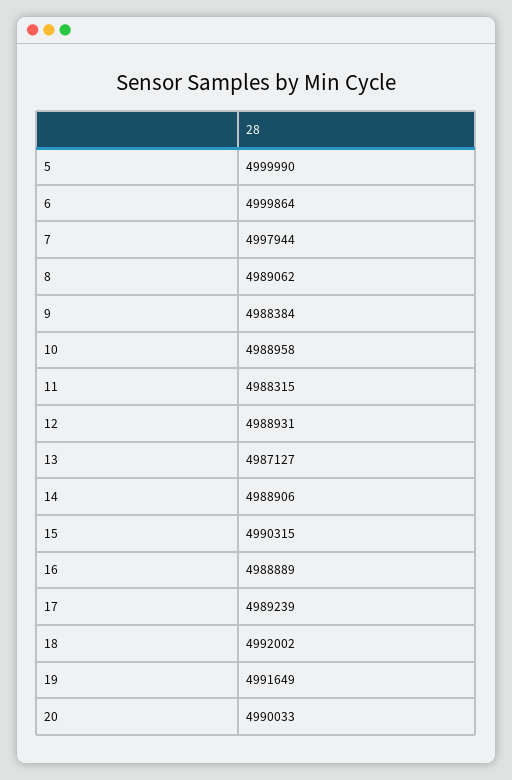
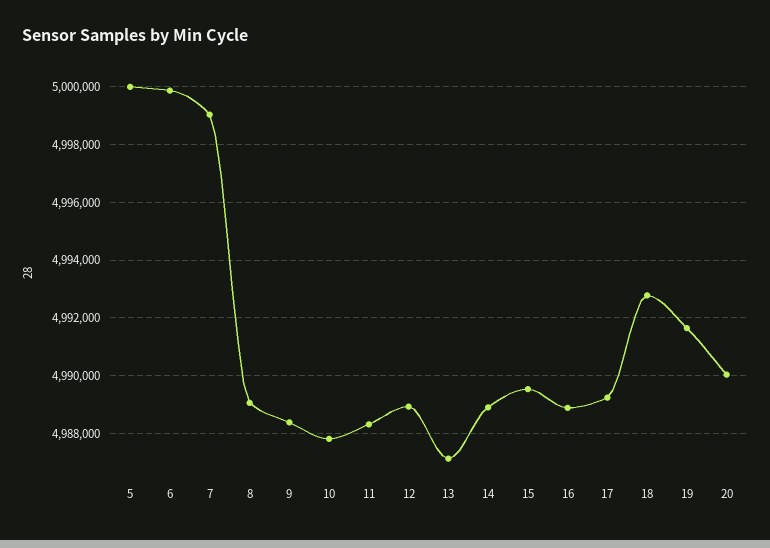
  {
    "5": 4999990,
    "6": 4999864,
-   "7": 4997944,
+   "7": 4999000,
    "8": 4989062,
    "9": 4988384,
-   "10": 4988958,
+   "10": 4987750,
    "11": 4988315,
    "12": 4988931,
    "13": 4987127,
    "14": 4988906,
-   "15": 4990315,
+   "15": 4989500,
    "16": 4988889,
    "17": 4989239,
-   "18": 4992002,
+   "18": 4992750,
    "19": 4991649,
    "20": 4990033
  }

